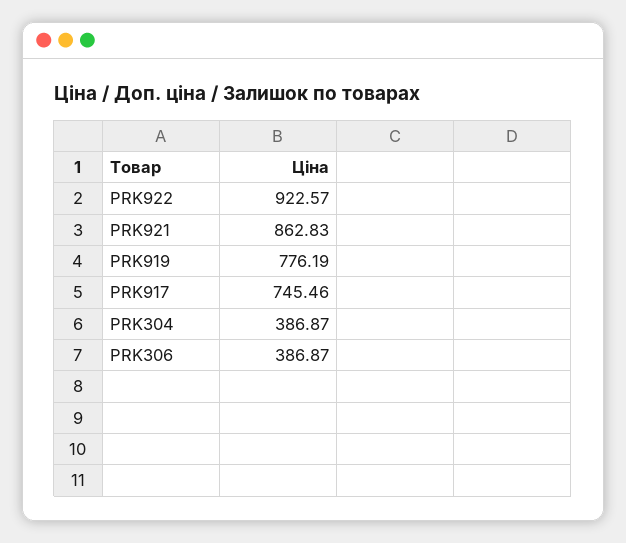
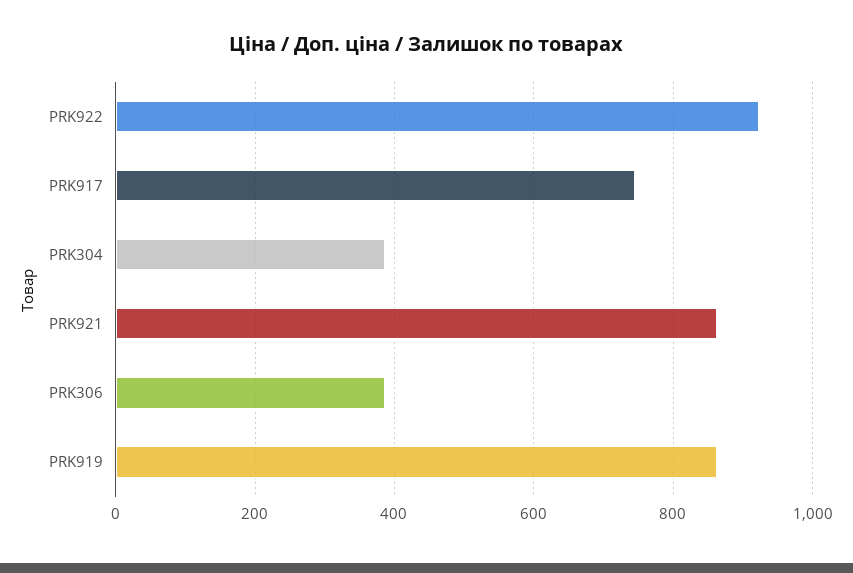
  {
    "PRK922": 922.57,
    "PRK921": 862.83,
-   "PRK919": 776.19,
+   "PRK919": 860,
    "PRK917": 745.46,
    "PRK304": 386.87,
    "PRK306": 386.87
  }

